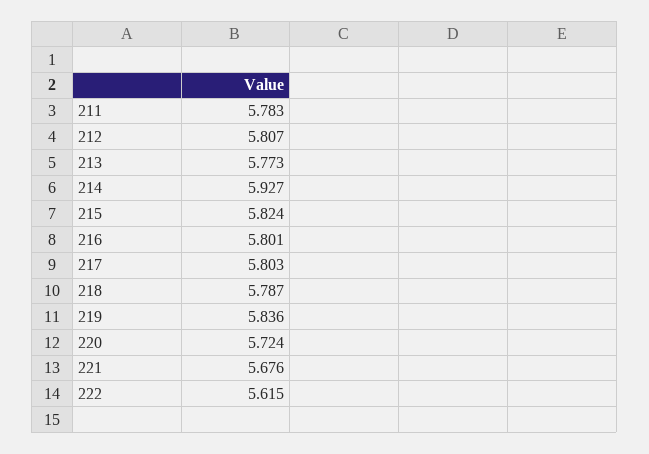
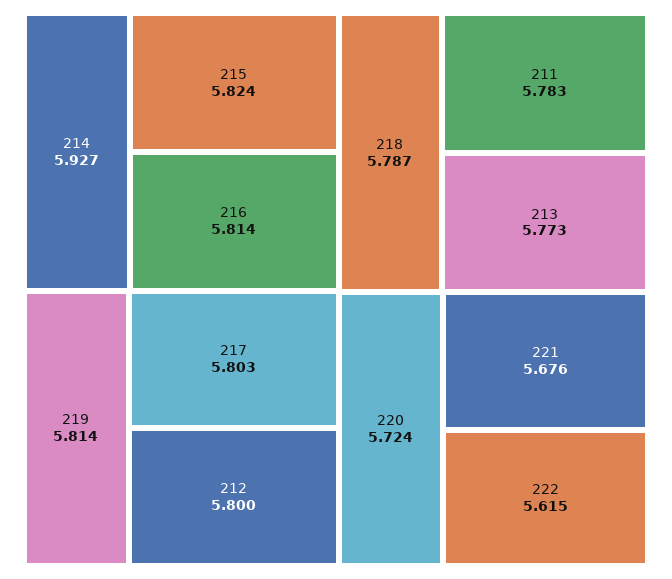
  {
    "211": 5.783,
-   "212": 5.807,
+   "212": 5.8,
    "213": 5.773,
    "214": 5.927,
    "215": 5.824,
-   "216": 5.801,
+   "216": 5.814,
    "217": 5.803,
    "218": 5.787,
-   "219": 5.836,
+   "219": 5.814,
    "220": 5.724,
    "221": 5.676,
    "222": 5.615
  }

